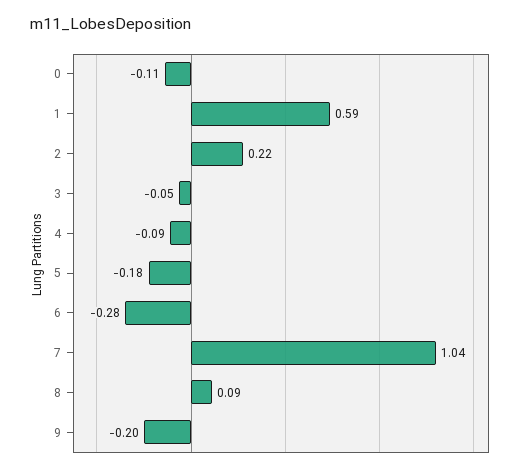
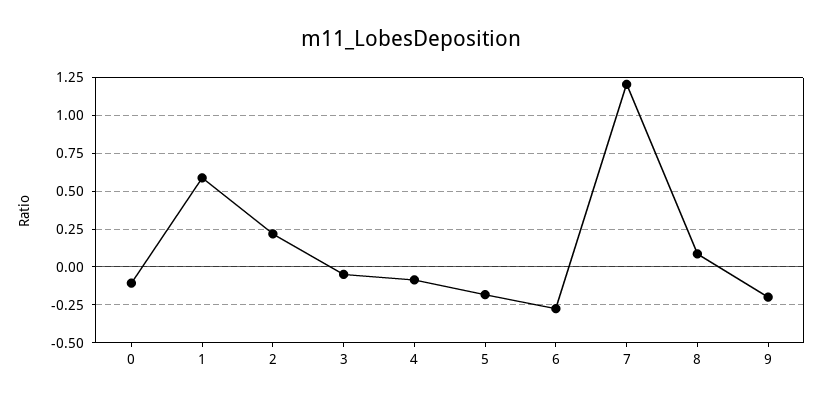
  {
    "0": -0.11,
    "1": 0.59,
    "2": 0.22,
    "3": -0.05,
    "4": -0.09,
    "5": -0.18,
    "6": -0.28,
-   "7": 1.04,
+   "7": 1.2,
    "8": 0.09,
    "9": -0.2
  }

